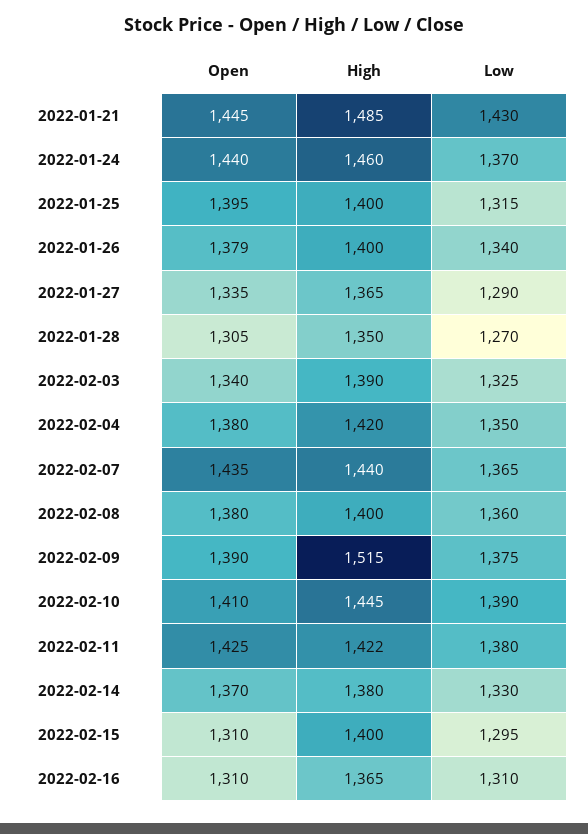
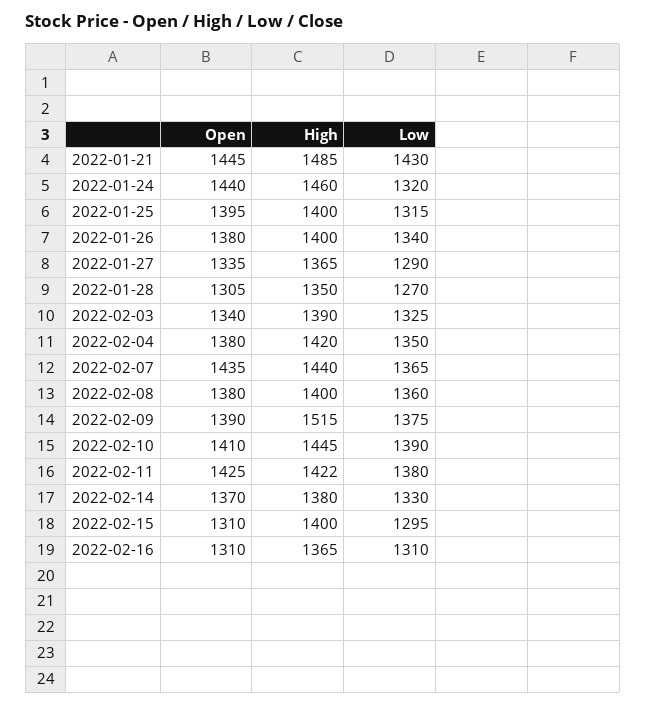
  {
    "Open": {
      "2022-01-21": 1445,
      "2022-01-24": 1440,
      "2022-01-25": 1395,
-     "2022-01-26": 1379,
+     "2022-01-26": 1380,
      "2022-01-27": 1335,
      "2022-01-28": 1305,
      "2022-02-03": 1340,
      "2022-02-04": 1380,
      "2022-02-07": 1435,
      "2022-02-08": 1380,
      "2022-02-09": 1390,
      "2022-02-10": 1410,
      "2022-02-11": 1425,
      "2022-02-14": 1370,
      "2022-02-15": 1310,
      "2022-02-16": 1310
    },
    "High": {
      "2022-01-21": 1485,
      "2022-01-24": 1460,
      "2022-01-25": 1400,
      "2022-01-26": 1400,
      "2022-01-27": 1365,
      "2022-01-28": 1350,
      "2022-02-03": 1390,
      "2022-02-04": 1420,
      "2022-02-07": 1440,
      "2022-02-08": 1400,
      "2022-02-09": 1515,
      "2022-02-10": 1445,
      "2022-02-11": 1422,
      "2022-02-14": 1380,
      "2022-02-15": 1400,
      "2022-02-16": 1365
    },
    "Low": {
      "2022-01-21": 1430,
-     "2022-01-24": 1370,
+     "2022-01-24": 1320,
      "2022-01-25": 1315,
      "2022-01-26": 1340,
      "2022-01-27": 1290,
      "2022-01-28": 1270,
      "2022-02-03": 1325,
      "2022-02-04": 1350,
      "2022-02-07": 1365,
      "2022-02-08": 1360,
      "2022-02-09": 1375,
      "2022-02-10": 1390,
      "2022-02-11": 1380,
      "2022-02-14": 1330,
      "2022-02-15": 1295,
      "2022-02-16": 1310
    }
  }

